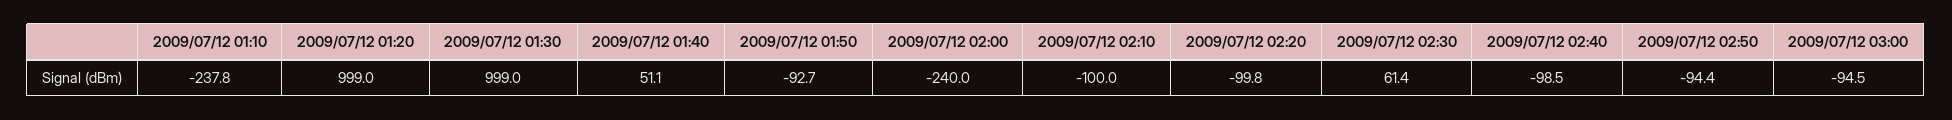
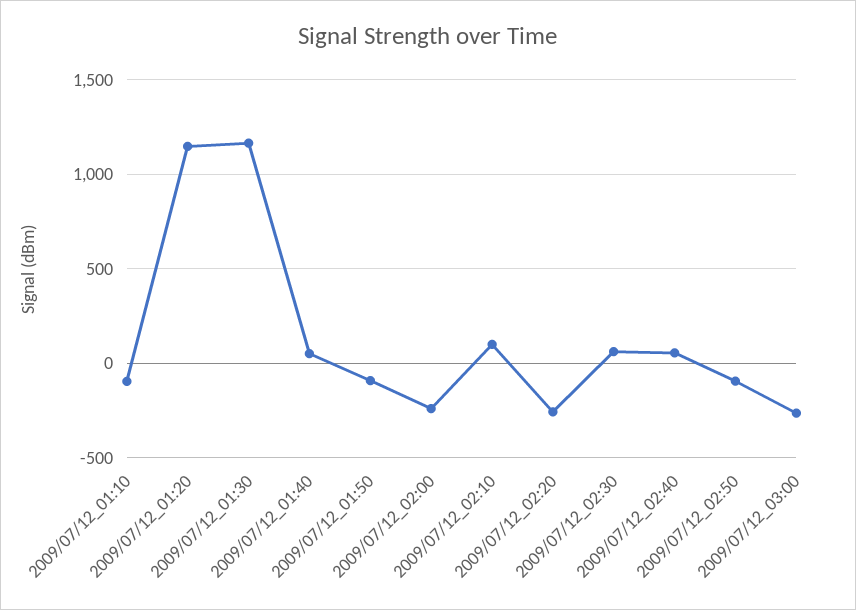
  {
-   "2009/07/12 01:10": -237.8,
+   "2009/07/12 01:10": -100,
-   "2009/07/12 01:20": 999,
+   "2009/07/12 01:20": 1150,
-   "2009/07/12 01:30": 999,
+   "2009/07/12 01:30": 1150,
    "2009/07/12 01:40": 51.1,
    "2009/07/12 01:50": -92.7,
    "2009/07/12 02:00": -240,
-   "2009/07/12 02:10": -100,
+   "2009/07/12 02:10": 100,
-   "2009/07/12 02:20": -99.8,
+   "2009/07/12 02:20": -250,
    "2009/07/12 02:30": 61.4,
-   "2009/07/12 02:40": -98.5,
+   "2009/07/12 02:40": 50,
    "2009/07/12 02:50": -94.4,
-   "2009/07/12 03:00": -94.5
+   "2009/07/12 03:00": -250
  }

